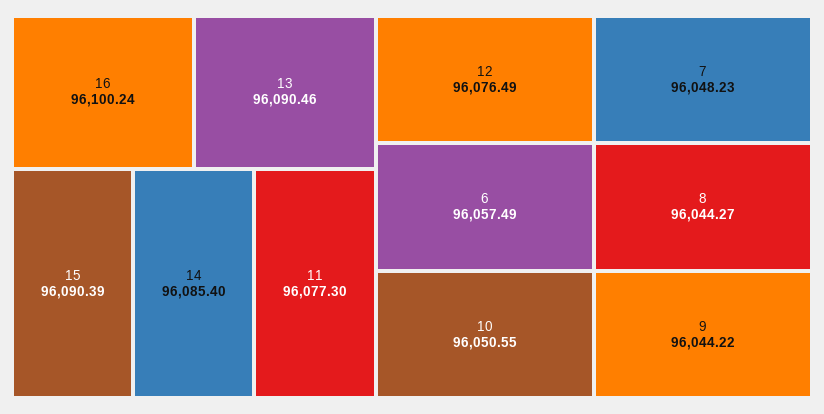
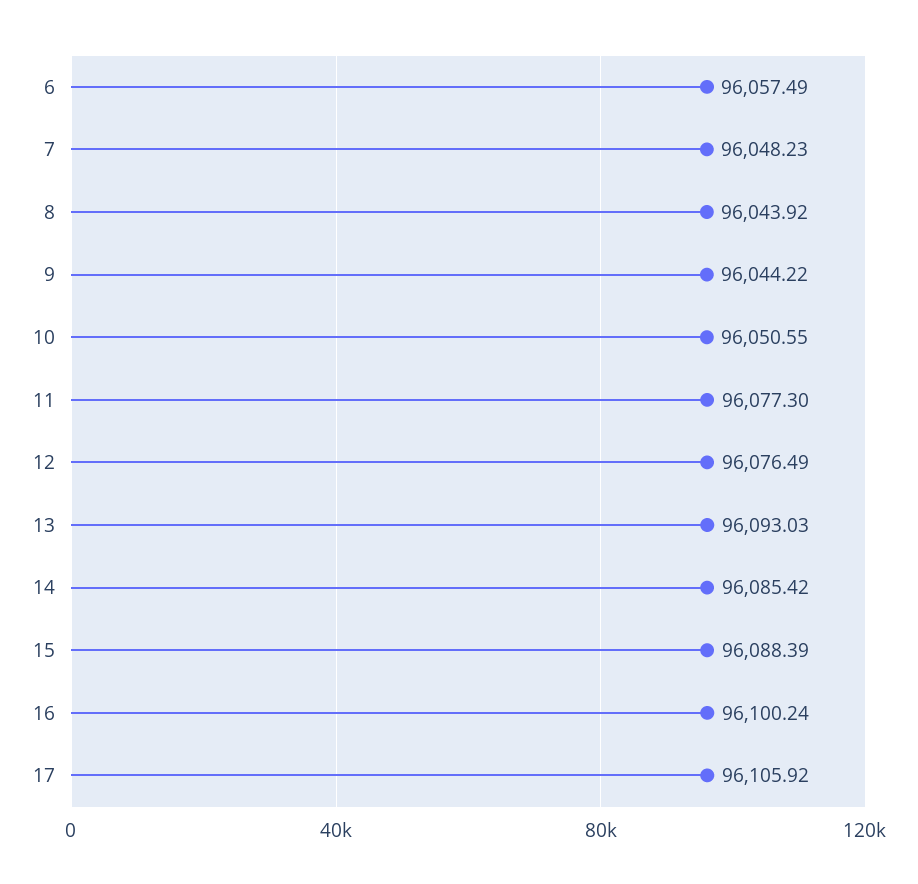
  {
    "16": 96100.24,
-   "13": 96090.46,
+   "13": 96093.03,
-   "15": 96090.39,
+   "15": 96088.39,
-   "14": 96085.4,
+   "14": 96085.42,
    "11": 96077.3,
    "12": 96076.49,
    "6": 96057.49,
    "10": 96050.55,
    "7": 96048.23,
-   "8": 96044.27,
+   "8": 96043.92,
-   "9": 96044.22
+   "9": 96044.22,
+   "17": 96105.92
  }

